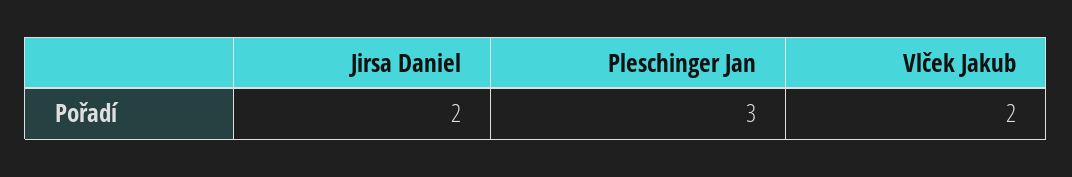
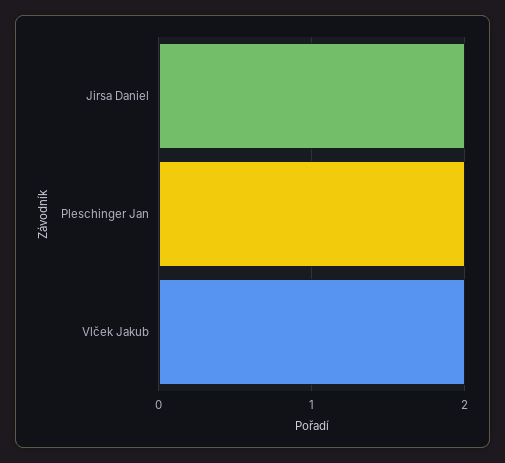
  {
    "Jirsa Daniel": 2,
-   "Pleschinger Jan": 3,
+   "Pleschinger Jan": 2,
    "Vlček Jakub": 2
  }

